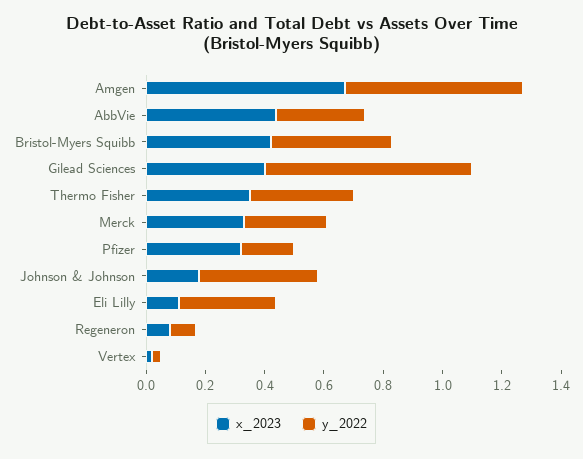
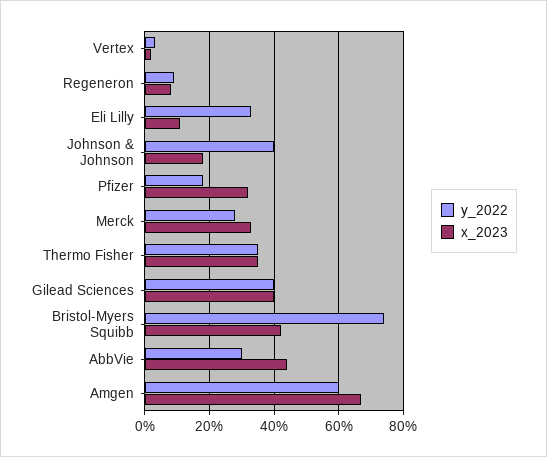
  {
    "x_2023": {
      "Amgen": 0.65,
      "AbbVie": 0.45,
      "Bristol-Myers Squibb": 0.4,
      "Gilead Sciences": 0.4,
      "Thermo Fisher": 0.35,
      "Merck": 0.35,
      "Pfizer": 0.3,
      "Johnson & Johnson": 0.2,
      "Eli Lilly": 0.1,
      "Regeneron": 0.1,
      "Vertex": 0
    },
    "y_2022": {
      "Amgen": 0.6,
      "AbbVie": 0.3,
-     "Bristol-Myers Squibb": 0.4,
+     "Bristol-Myers Squibb": 0.75,
-     "Gilead Sciences": 0.7,
+     "Gilead Sciences": 0.4,
      "Thermo Fisher": 0.35,
      "Merck": 0.3,
      "Pfizer": 0.2,
      "Johnson & Johnson": 0.4,
      "Eli Lilly": 0.35,
      "Regeneron": 0.1,
      "Vertex": 0.05
    }
  }

